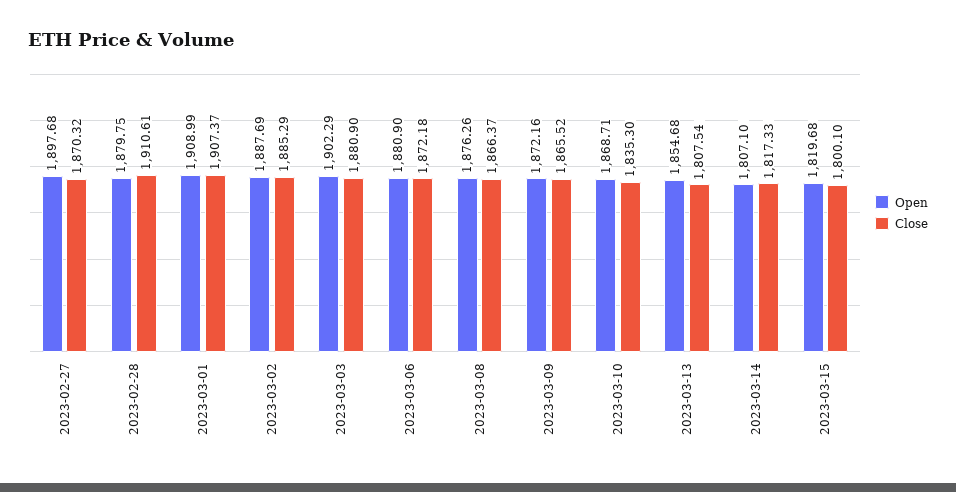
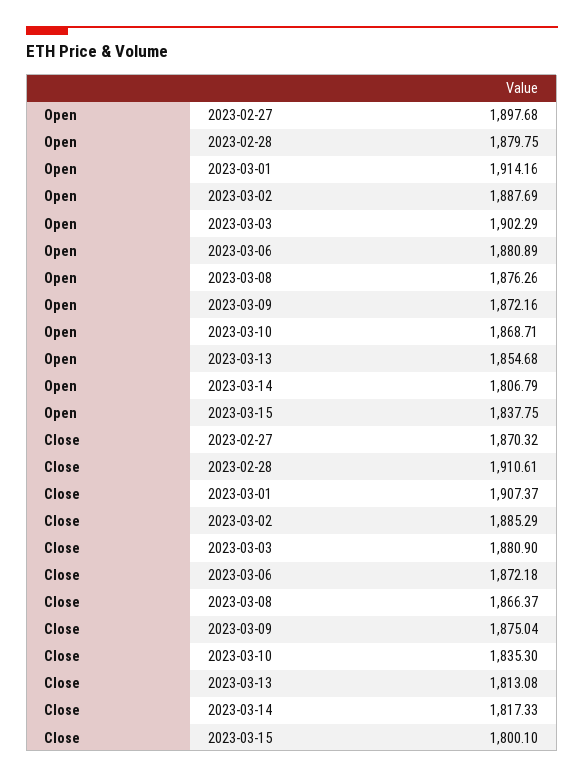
  {
    "Open": {
      "2023-02-27": 1897.68,
      "2023-02-28": 1879.75,
-     "2023-03-01": 1908.99,
+     "2023-03-01": 1914.16,
      "2023-03-02": 1887.69,
      "2023-03-03": 1902.29,
-     "2023-03-06": 1880.9,
+     "2023-03-06": 1880.89,
      "2023-03-08": 1876.26,
      "2023-03-09": 1872.16,
      "2023-03-10": 1868.71,
      "2023-03-13": 1854.68,
-     "2023-03-14": 1807.1,
+     "2023-03-14": 1806.79,
-     "2023-03-15": 1819.68
+     "2023-03-15": 1837.75
    },
    "Close": {
      "2023-02-27": 1870.32,
      "2023-02-28": 1910.61,
      "2023-03-01": 1907.37,
      "2023-03-02": 1885.29,
      "2023-03-03": 1880.9,
      "2023-03-06": 1872.18,
      "2023-03-08": 1866.37,
-     "2023-03-09": 1865.52,
+     "2023-03-09": 1875.04,
      "2023-03-10": 1835.3,
-     "2023-03-13": 1807.54,
+     "2023-03-13": 1813.08,
      "2023-03-14": 1817.33,
      "2023-03-15": 1800.1
    }
  }

